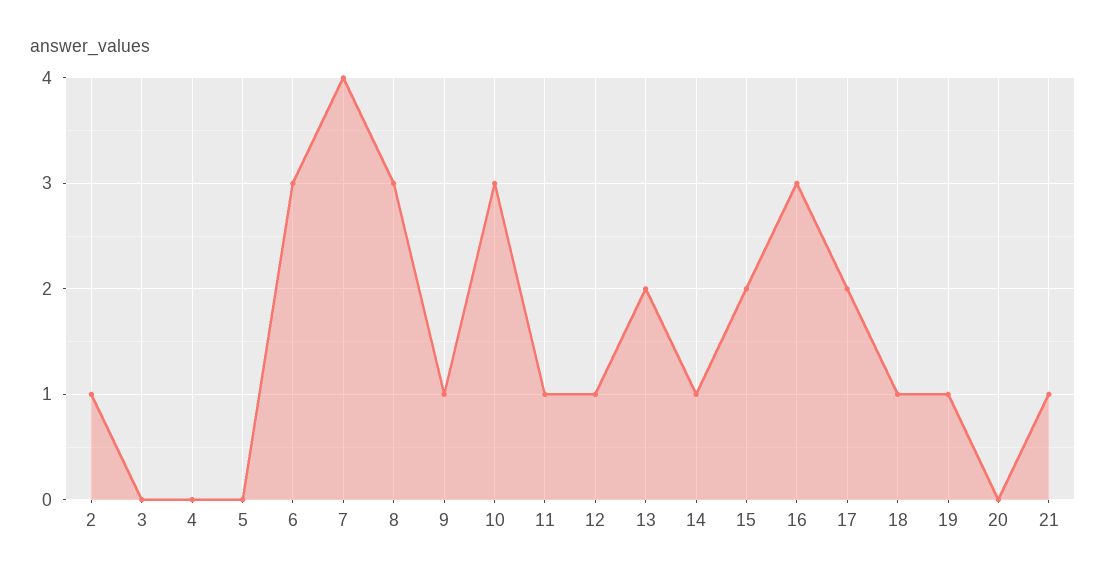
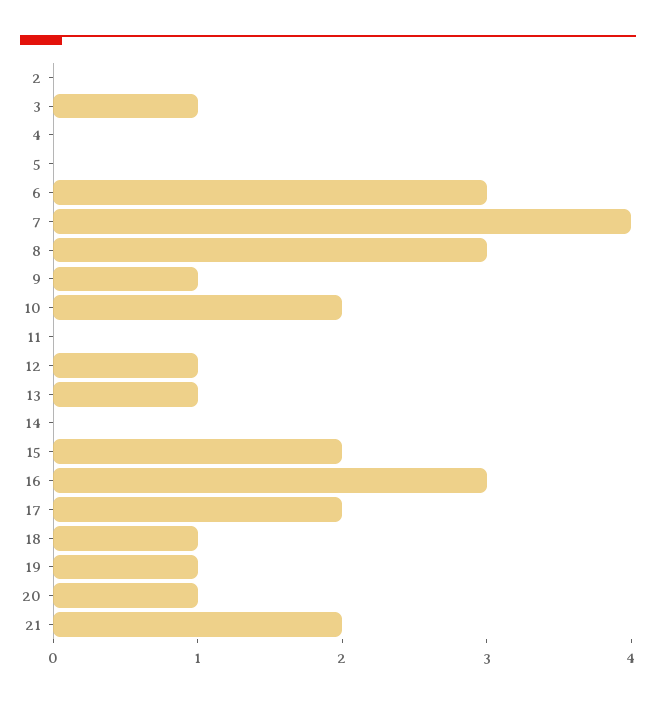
  {
-   "2": 1,
+   "2": 0,
-   "3": 0,
+   "3": 1,
    "4": 0,
    "5": 0,
    "6": 3,
    "7": 4,
    "8": 3,
    "9": 1,
-   "10": 3,
+   "10": 2,
-   "11": 1,
+   "11": 0,
    "12": 1,
-   "13": 2,
+   "13": 1,
-   "14": 1,
+   "14": 0,
    "15": 2,
    "16": 3,
    "17": 2,
    "18": 1,
    "19": 1,
-   "20": 0,
+   "20": 1,
-   "21": 1
+   "21": 2
  }

